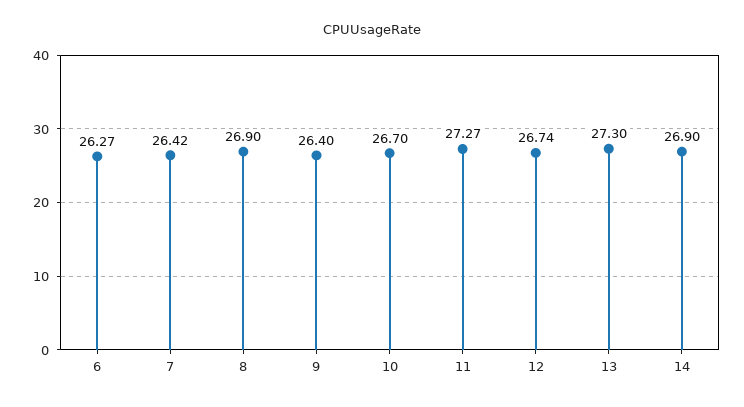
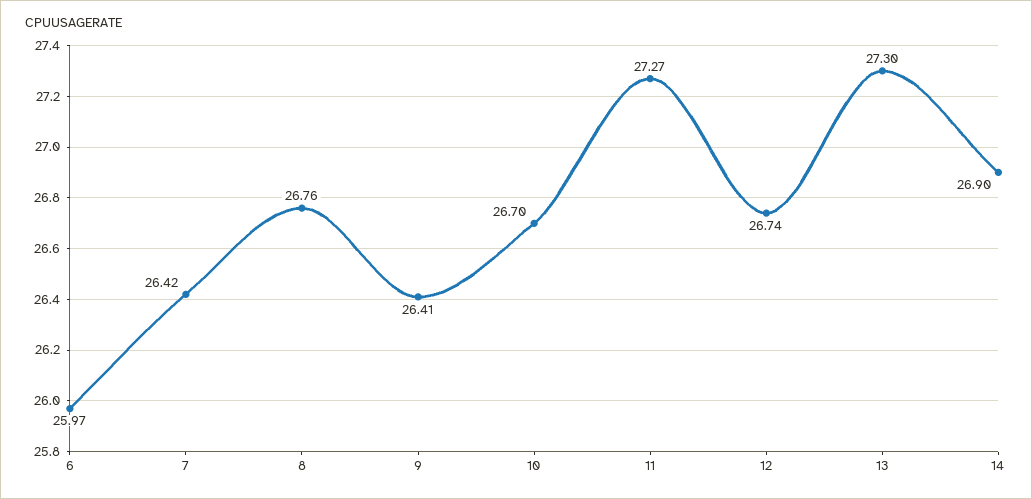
  {
-   "6": 26.27,
+   "6": 25.97,
    "7": 26.42,
-   "8": 26.9,
+   "8": 26.76,
-   "9": 26.4,
+   "9": 26.41,
    "10": 26.7,
    "11": 27.27,
    "12": 26.74,
    "13": 27.3,
    "14": 26.9
  }

